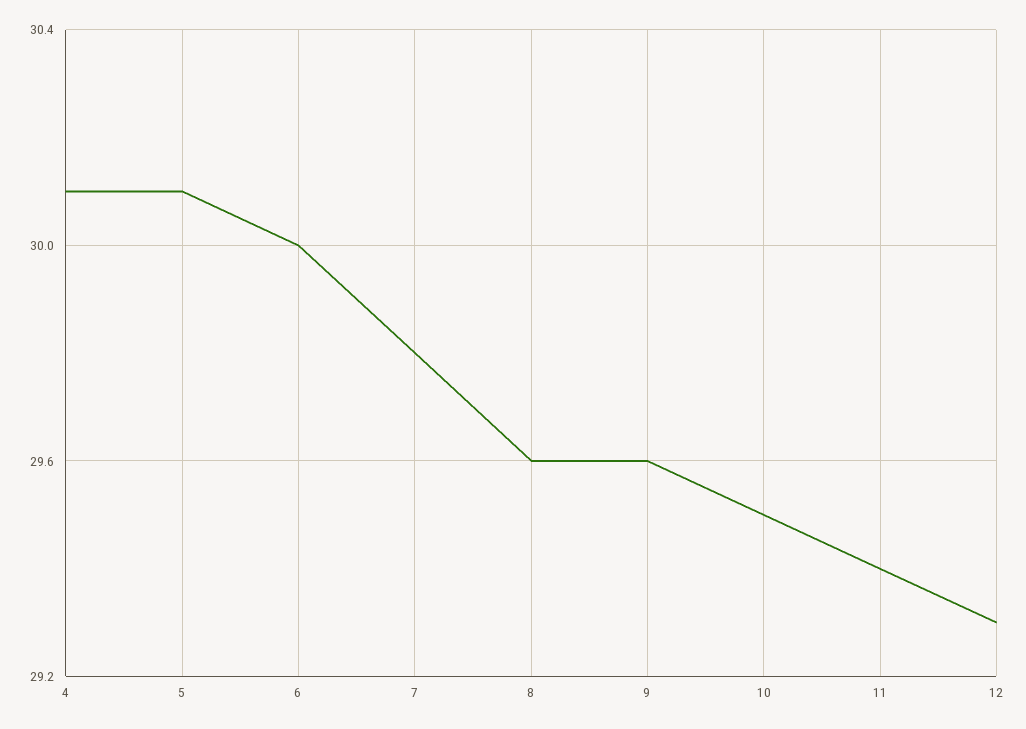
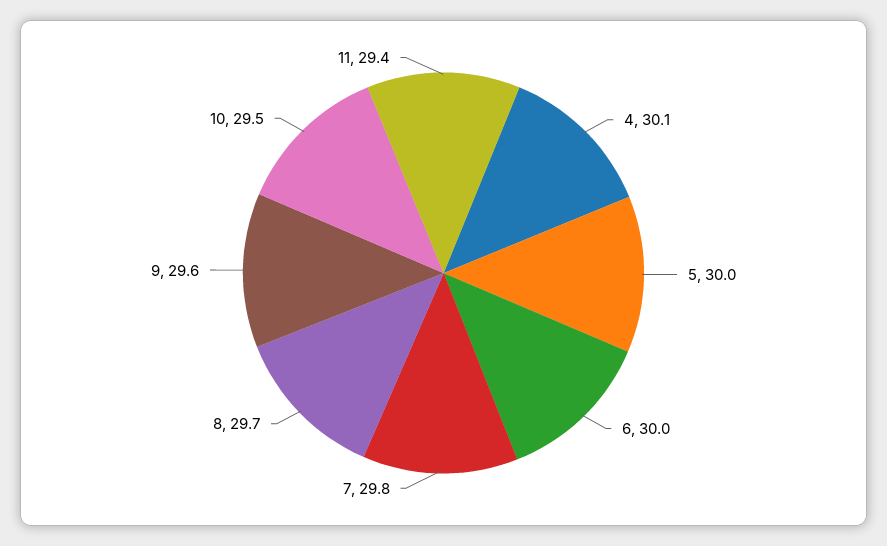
  {
    "4": 30.1,
-   "5": 30.1,
+   "5": 30,
    "6": 30,
    "7": 29.8,
-   "8": 29.6,
+   "8": 29.7,
    "9": 29.6,
    "10": 29.5,
-   "11": 29.4,
+   "11": 29.4
-   "12": 29.3
  }

